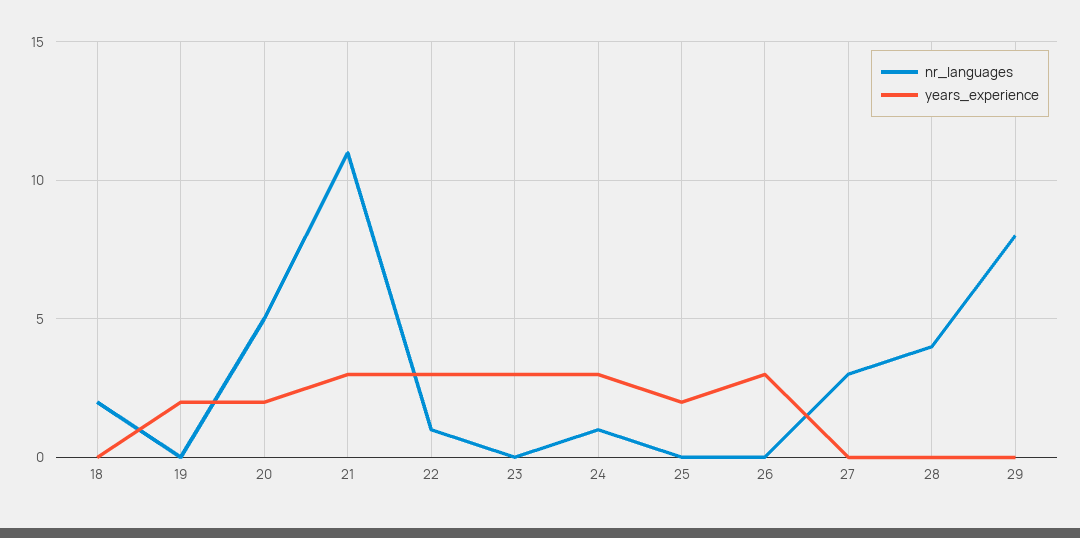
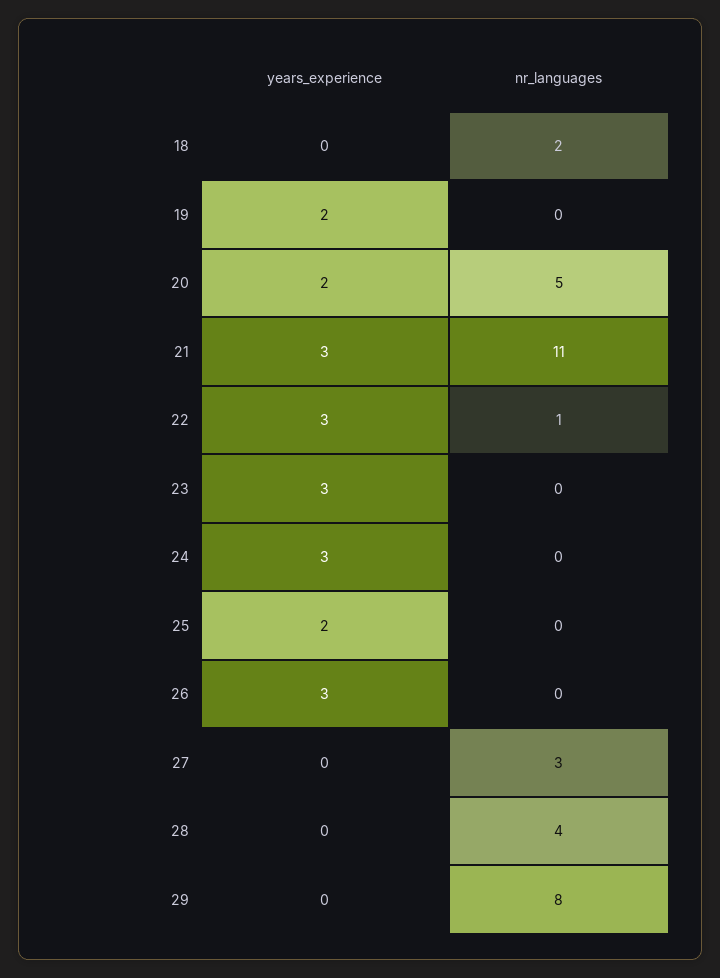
  {
    "nr_languages": {
      "18": 2,
      "19": 0,
      "20": 5,
      "21": 11,
      "22": 1,
      "23": 0,
-     "24": 1,
+     "24": 0,
      "25": 0,
      "26": 0,
      "27": 3,
      "28": 4,
      "29": 8
    },
    "years_experience": {
      "18": 0,
      "19": 2,
      "20": 2,
      "21": 3,
      "22": 3,
      "23": 3,
      "24": 3,
      "25": 2,
      "26": 3,
      "27": 0,
      "28": 0,
      "29": 0
    }
  }

